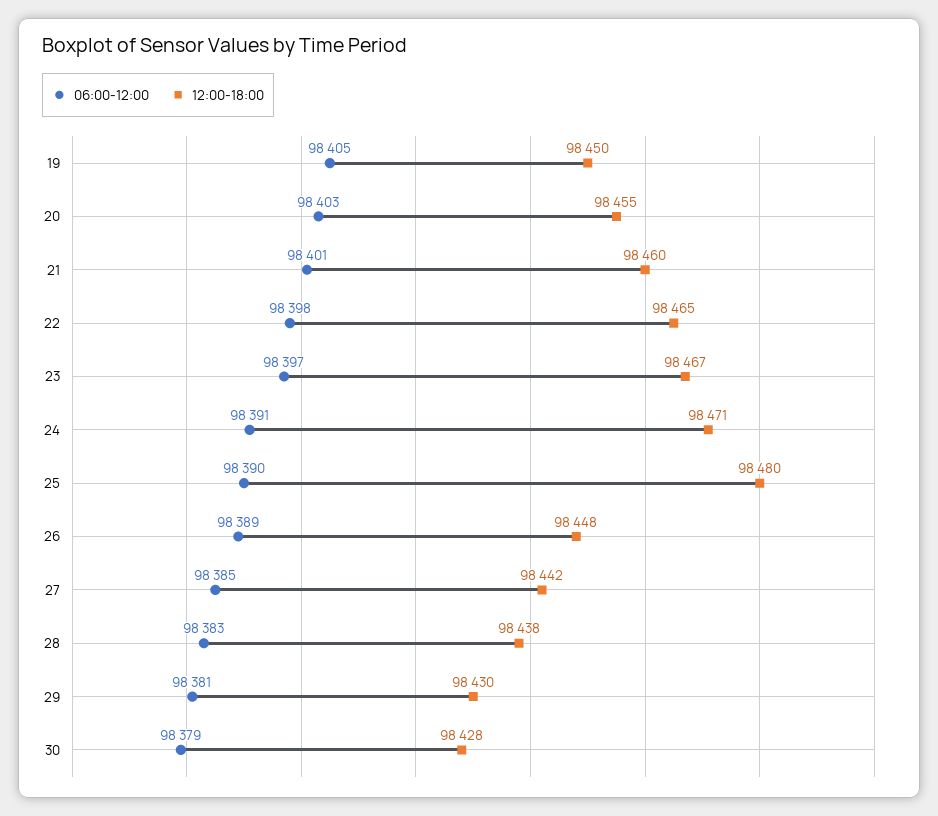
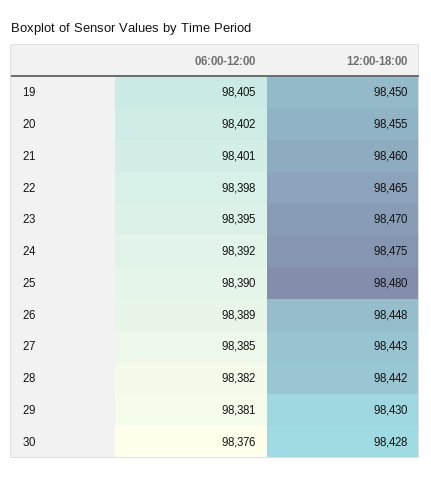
  {
    "06:00-12:00": {
      "19": 98405,
-     "20": 98403,
+     "20": 98402,
      "21": 98401,
      "22": 98398,
-     "23": 98397,
+     "23": 98395,
-     "24": 98391,
+     "24": 98392,
      "25": 98390,
      "26": 98389,
      "27": 98385,
-     "28": 98383,
+     "28": 98382,
      "29": 98381,
-     "30": 98379
+     "30": 98376
    },
    "12:00-18:00": {
      "19": 98450,
      "20": 98455,
      "21": 98460,
      "22": 98465,
-     "23": 98467,
+     "23": 98470,
-     "24": 98471,
+     "24": 98475,
      "25": 98480,
      "26": 98448,
-     "27": 98442,
+     "27": 98443,
-     "28": 98438,
+     "28": 98442,
      "29": 98430,
      "30": 98428
    }
  }

